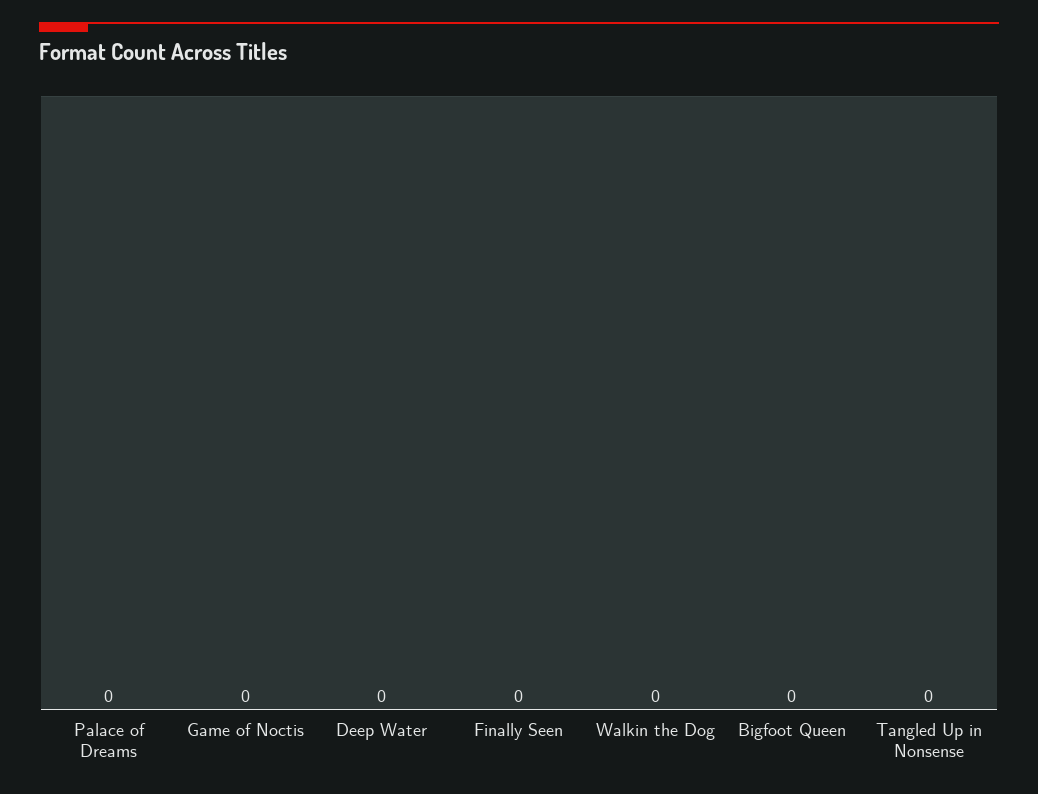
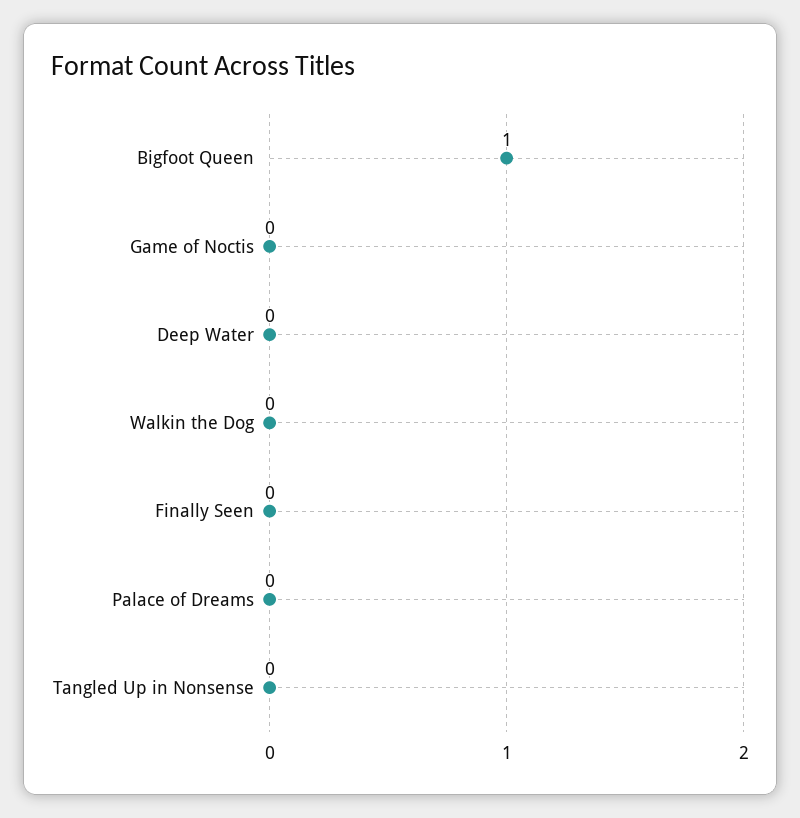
  {
    "Palace of Dreams": 0,
    "Game of Noctis": 0,
    "Deep Water": 0,
    "Finally Seen": 0,
    "Walkin the Dog": 0,
-   "Bigfoot Queen": 0,
+   "Bigfoot Queen": 1,
    "Tangled Up in Nonsense": 0
  }

